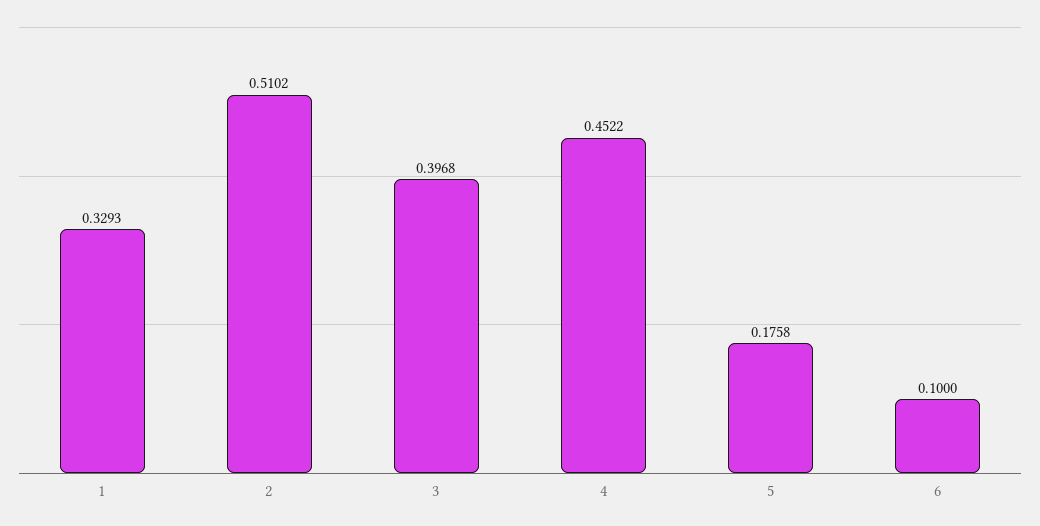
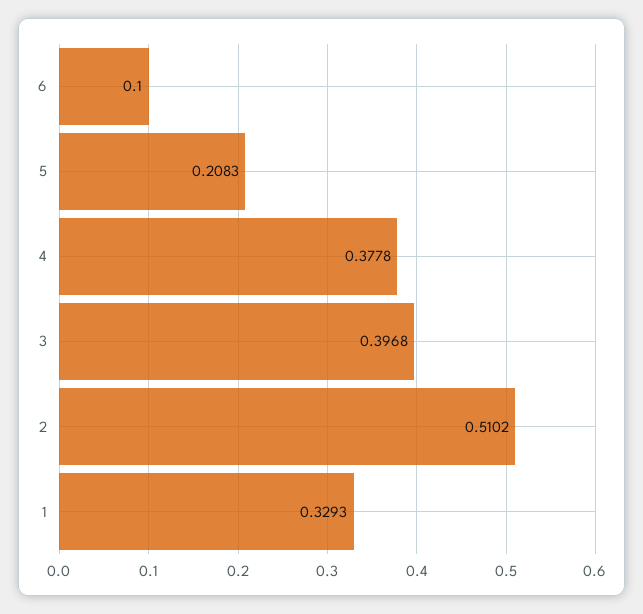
  {
    "1": 0.3293,
    "2": 0.5102,
    "3": 0.3968,
-   "4": 0.4522,
+   "4": 0.3778,
-   "5": 0.1758,
+   "5": 0.2083,
    "6": 0.1
  }

